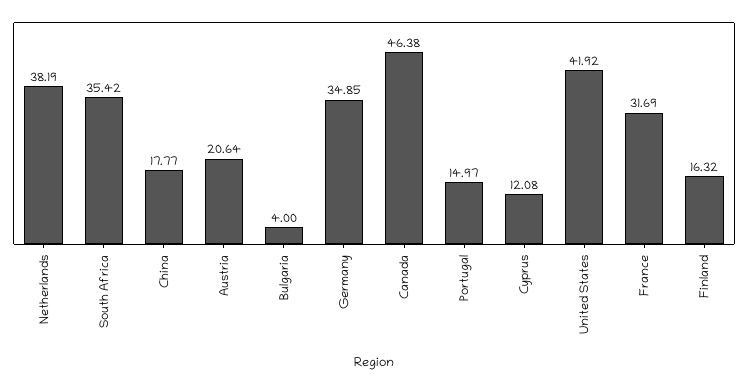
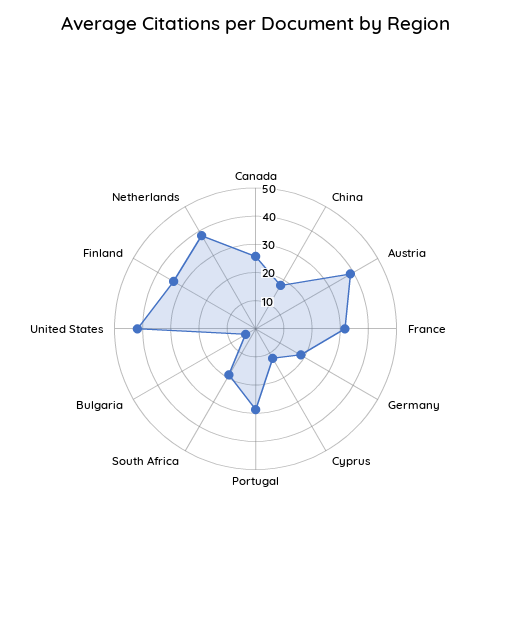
  {
    "Netherlands": 38.19,
-   "South Africa": 35.42,
+   "South Africa": 20,
    "China": 17.77,
-   "Austria": 20.64,
+   "Austria": 40,
    "Bulgaria": 4,
-   "Germany": 34.85,
+   "Germany": 20,
-   "Canada": 46.38,
+   "Canada": 25,
-   "Portugal": 14.97,
+   "Portugal": 30,
    "Cyprus": 12.08,
    "United States": 41.92,
    "France": 31.69,
-   "Finland": 16.32
+   "Finland": 35
  }

